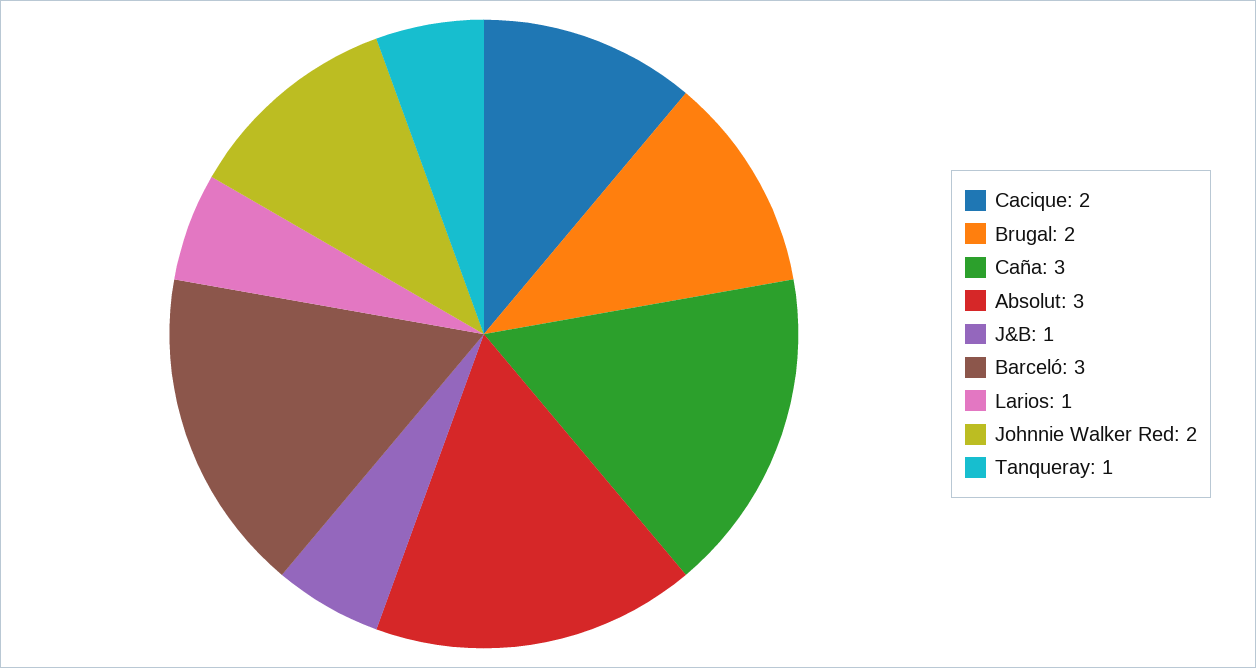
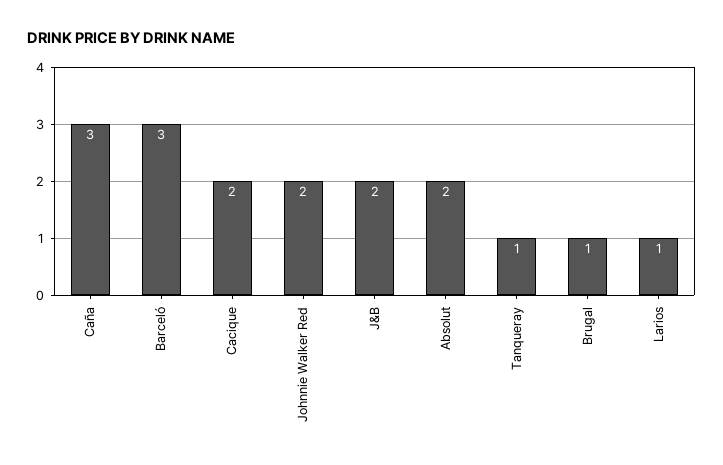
  {
    "Cacique": 2,
-   "Brugal": 2,
+   "Brugal": 1,
    "Caña": 3,
-   "Absolut": 3,
+   "Absolut": 2,
-   "J&B": 1,
+   "J&B": 2,
    "Barceló": 3,
    "Larios": 1,
    "Johnnie Walker Red": 2,
    "Tanqueray": 1
  }

